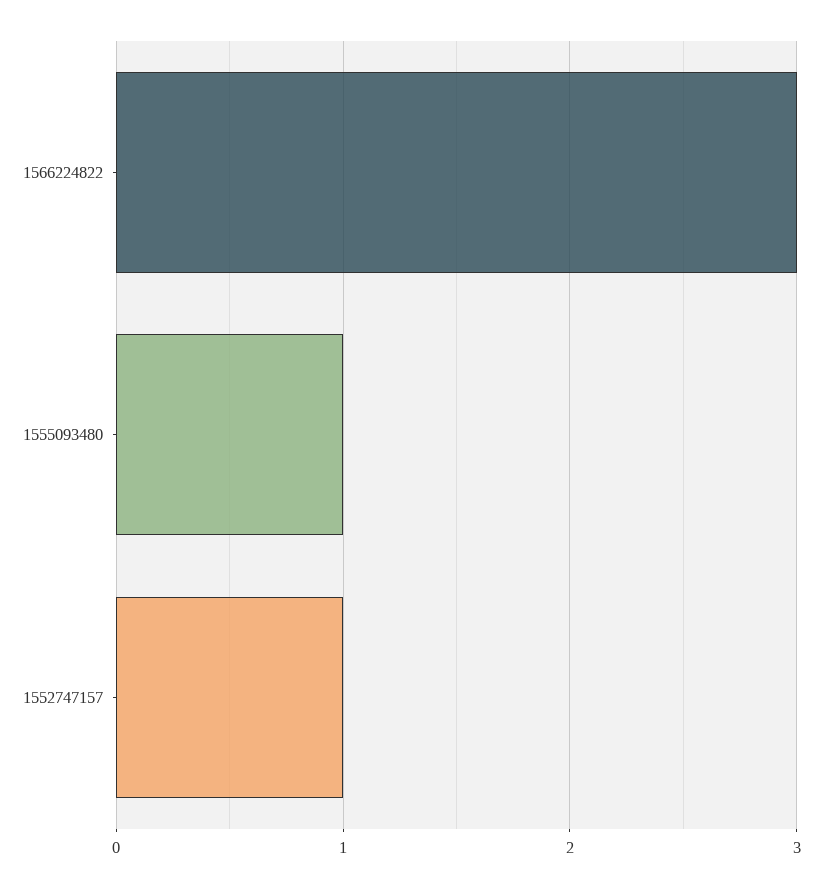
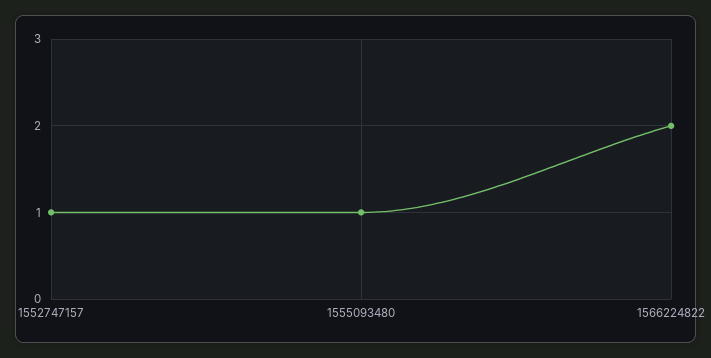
  {
-   "1566224822": 3,
+   "1566224822": 2,
    "1555093480": 1,
    "1552747157": 1
  }

